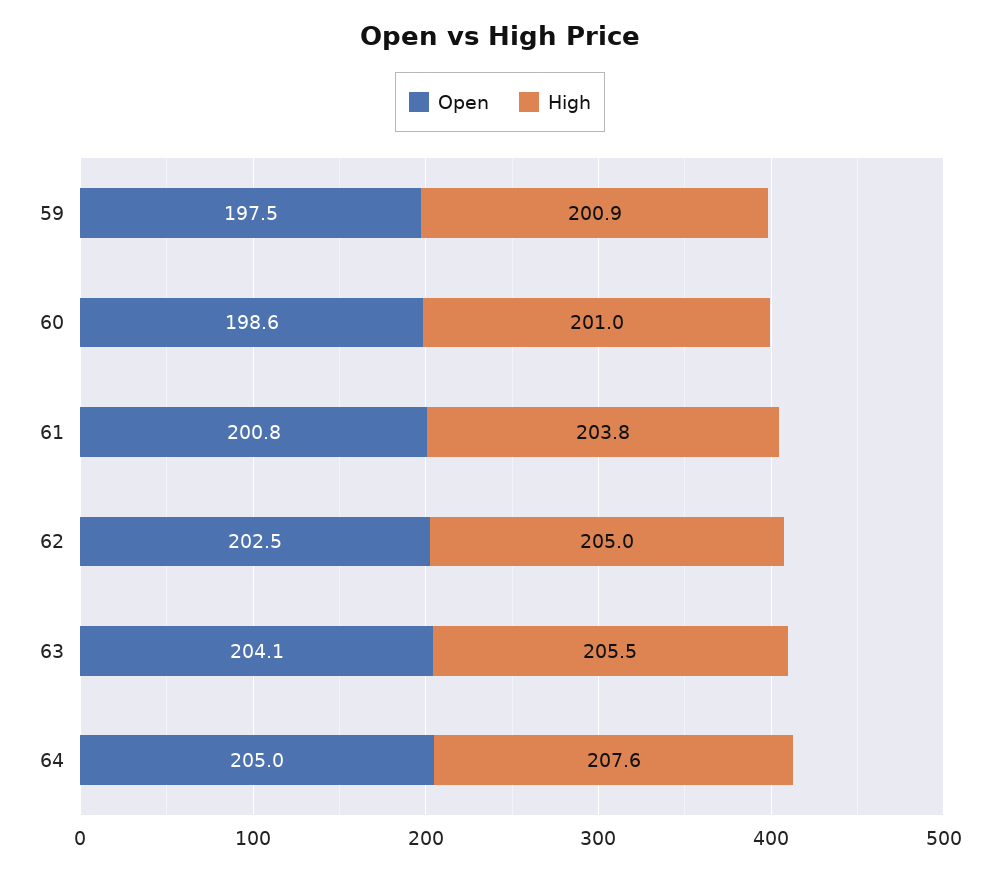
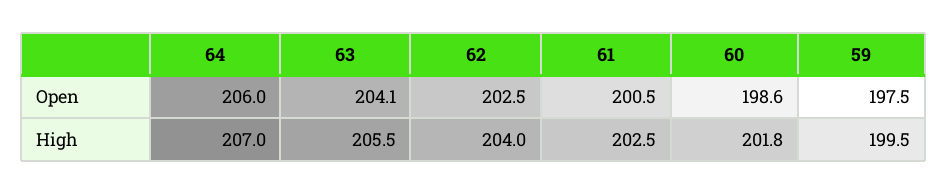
  {
    "Open": {
      "59": 197.5,
      "60": 198.6,
-     "61": 200.8,
+     "61": 200.5,
      "62": 202.5,
      "63": 204.1,
-     "64": 205
+     "64": 206
    },
    "High": {
-     "59": 200.9,
+     "59": 199.5,
-     "60": 201,
+     "60": 201.8,
-     "61": 203.8,
+     "61": 202.5,
-     "62": 205,
+     "62": 204,
      "63": 205.5,
-     "64": 207.6
+     "64": 207
    }
  }

